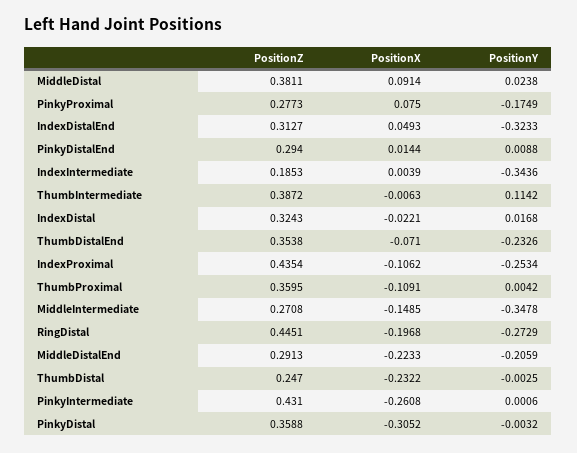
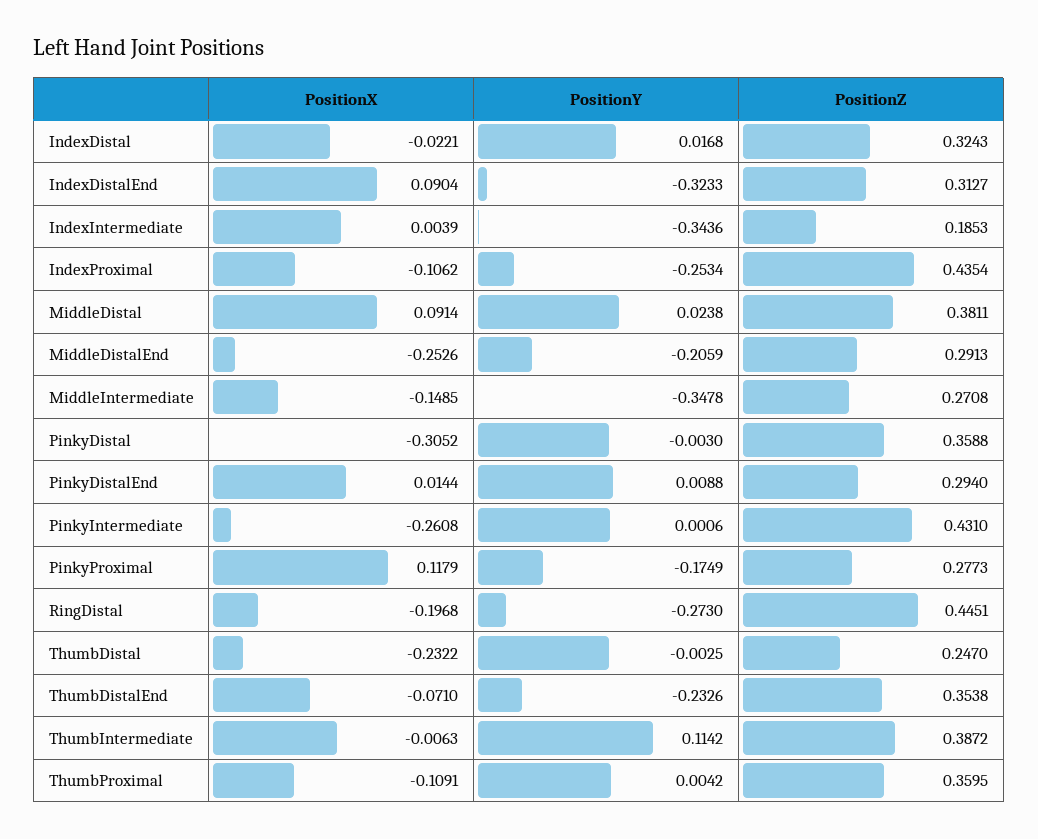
  {
    "PositionZ": {
      "MiddleDistal": 0.3811,
      "PinkyProximal": 0.2773,
      "IndexDistalEnd": 0.3127,
      "PinkyDistalEnd": 0.294,
      "IndexIntermediate": 0.1853,
      "ThumbIntermediate": 0.3872,
      "IndexDistal": 0.3243,
      "ThumbDistalEnd": 0.3538,
      "IndexProximal": 0.4354,
      "ThumbProximal": 0.3595,
      "MiddleIntermediate": 0.2708,
      "RingDistal": 0.4451,
      "MiddleDistalEnd": 0.2913,
      "ThumbDistal": 0.247,
      "PinkyIntermediate": 0.431,
      "PinkyDistal": 0.3588
    },
    "PositionX": {
      "MiddleDistal": 0.0914,
-     "PinkyProximal": 0.075,
+     "PinkyProximal": 0.1179,
-     "IndexDistalEnd": 0.0493,
+     "IndexDistalEnd": 0.0904,
      "PinkyDistalEnd": 0.0144,
      "IndexIntermediate": 0.0039,
      "ThumbIntermediate": -0.0063,
      "IndexDistal": -0.0221,
      "ThumbDistalEnd": -0.071,
      "IndexProximal": -0.1062,
      "ThumbProximal": -0.1091,
      "MiddleIntermediate": -0.1485,
      "RingDistal": -0.1968,
-     "MiddleDistalEnd": -0.2233,
+     "MiddleDistalEnd": -0.2526,
      "ThumbDistal": -0.2322,
      "PinkyIntermediate": -0.2608,
      "PinkyDistal": -0.3052
    },
    "PositionY": {
      "MiddleDistal": 0.0238,
      "PinkyProximal": -0.1749,
      "IndexDistalEnd": -0.3233,
      "PinkyDistalEnd": 0.0088,
      "IndexIntermediate": -0.3436,
      "ThumbIntermediate": 0.1142,
      "IndexDistal": 0.0168,
      "ThumbDistalEnd": -0.2326,
      "IndexProximal": -0.2534,
      "ThumbProximal": 0.0042,
      "MiddleIntermediate": -0.3478,
-     "RingDistal": -0.2729,
+     "RingDistal": -0.273,
      "MiddleDistalEnd": -0.2059,
      "ThumbDistal": -0.0025,
      "PinkyIntermediate": 0.0006,
-     "PinkyDistal": -0.0032
+     "PinkyDistal": -0.003
    }
  }

